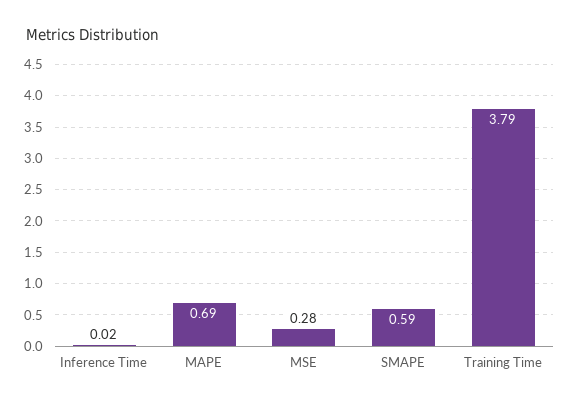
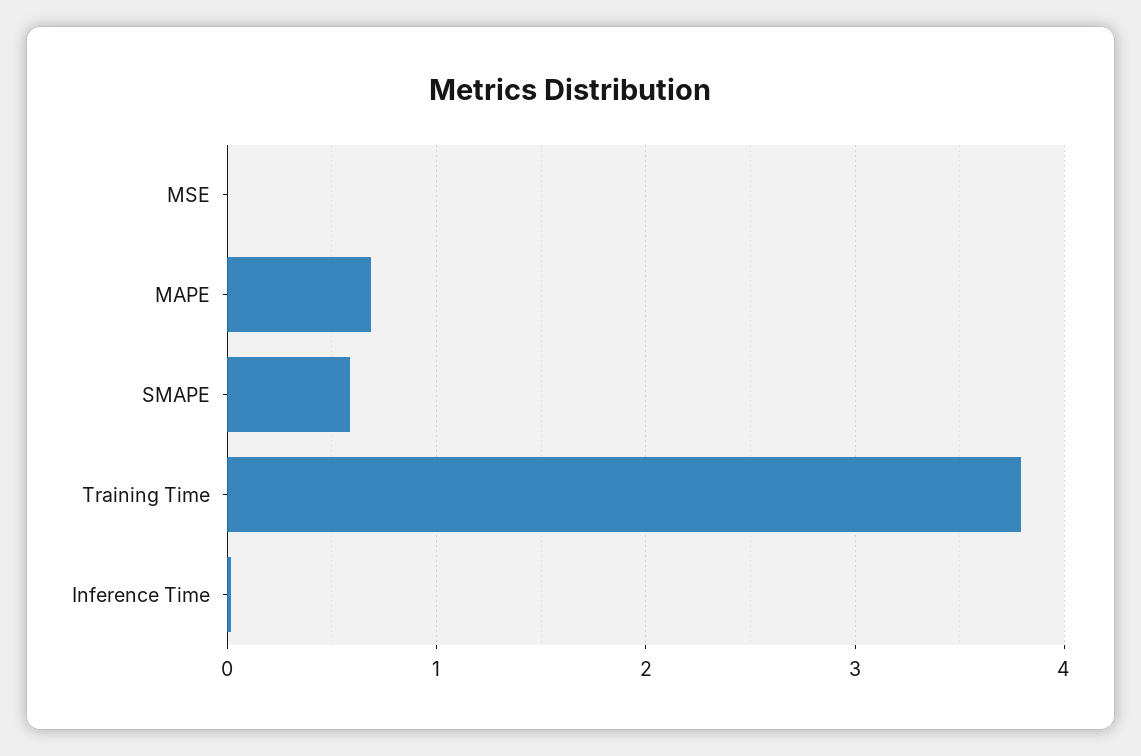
  {
    "Inference Time": 0.02,
    "MAPE": 0.69,
-   "MSE": 0.28,
+   "MSE": 0,
    "SMAPE": 0.59,
    "Training Time": 3.79
  }

